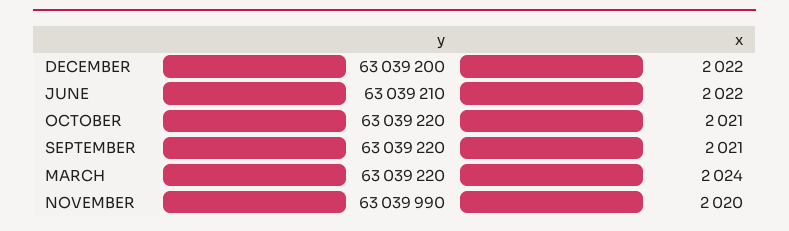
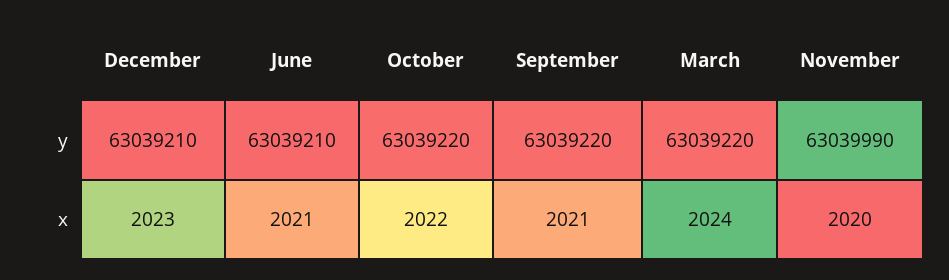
  {
    "y": {
-     "DECEMBER": 63039200,
+     "DECEMBER": 63039210,
      "JUNE": 63039210,
      "OCTOBER": 63039220,
      "SEPTEMBER": 63039220,
      "MARCH": 63039220,
      "NOVEMBER": 63039990
    },
    "x": {
-     "DECEMBER": 2022,
+     "DECEMBER": 2023,
-     "JUNE": 2022,
+     "JUNE": 2021,
-     "OCTOBER": 2021,
+     "OCTOBER": 2022,
      "SEPTEMBER": 2021,
      "MARCH": 2024,
      "NOVEMBER": 2020
    }
  }

